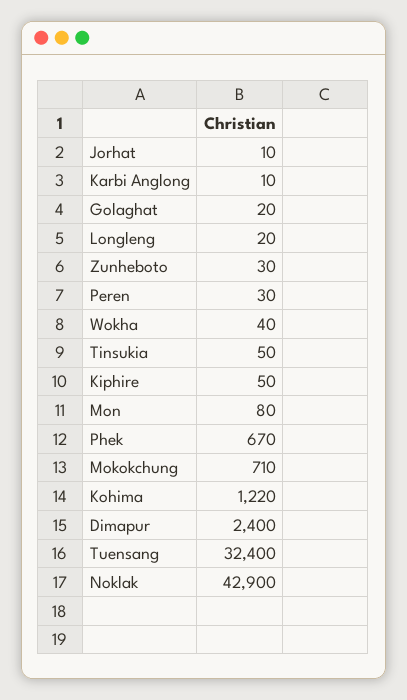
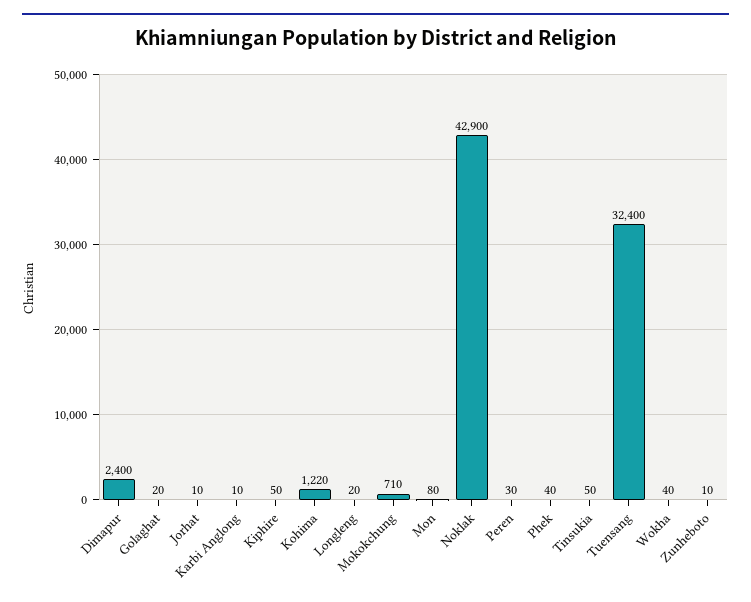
  {
    "Jorhat": 10,
    "Karbi Anglong": 10,
    "Golaghat": 20,
    "Longleng": 20,
-   "Zunheboto": 30,
+   "Zunheboto": 10,
    "Peren": 30,
    "Wokha": 40,
    "Tinsukia": 50,
    "Kiphire": 50,
    "Mon": 80,
-   "Phek": 670,
+   "Phek": 40,
    "Mokokchung": 710,
    "Kohima": 1220,
    "Dimapur": 2400,
    "Tuensang": 32400,
    "Noklak": 42900
  }

